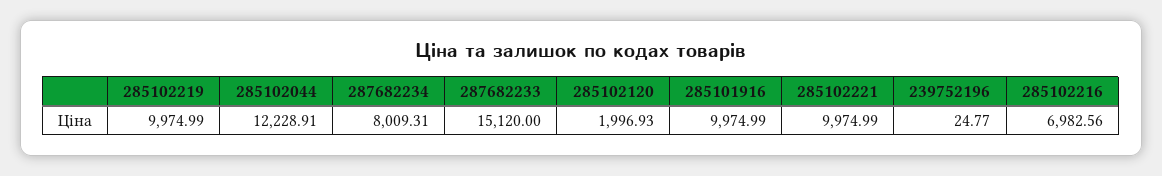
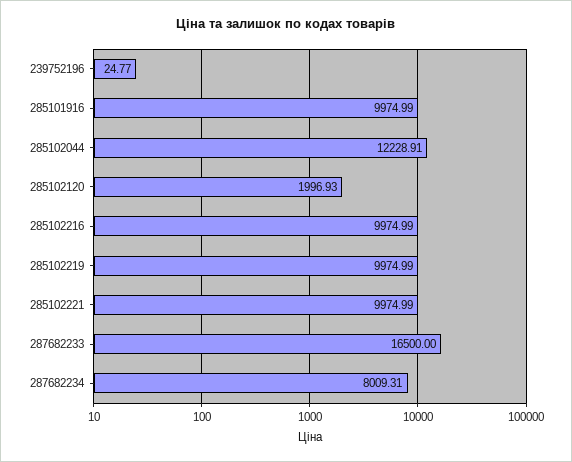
  {
    "285102219": 9974.99,
    "285102044": 12228.91,
    "287682234": 8009.31,
-   "287682233": 15120,
+   "287682233": 16500,
    "285102120": 1996.93,
    "285101916": 9974.99,
    "285102221": 9974.99,
    "239752196": 24.77,
-   "285102216": 6982.56
+   "285102216": 9974.99
  }

